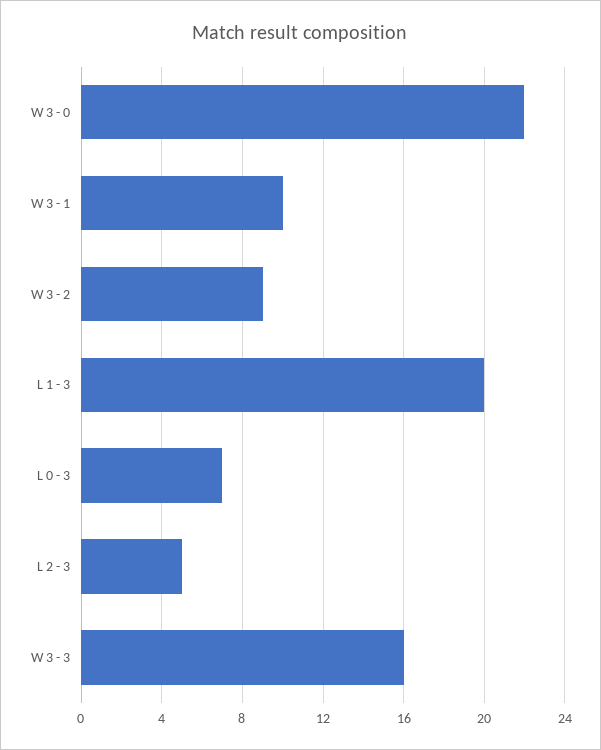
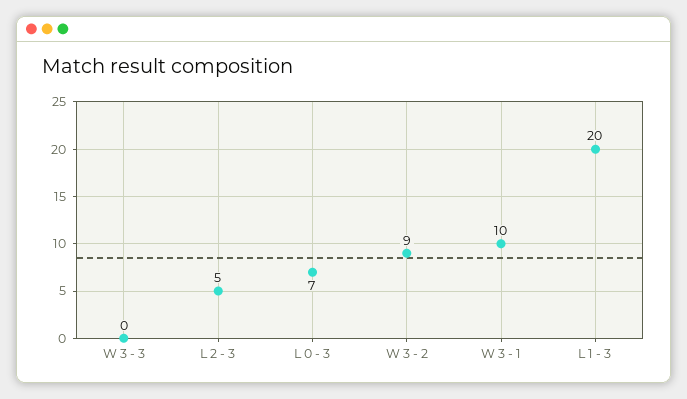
  {
-   "W 3 - 0": 22,
    "W 3 - 1": 10,
    "W 3 - 2": 9,
    "L 1 - 3": 20,
    "L 0 - 3": 7,
    "L 2 - 3": 5,
-   "W 3 - 3": 16
+   "W 3 - 3": 0
  }

